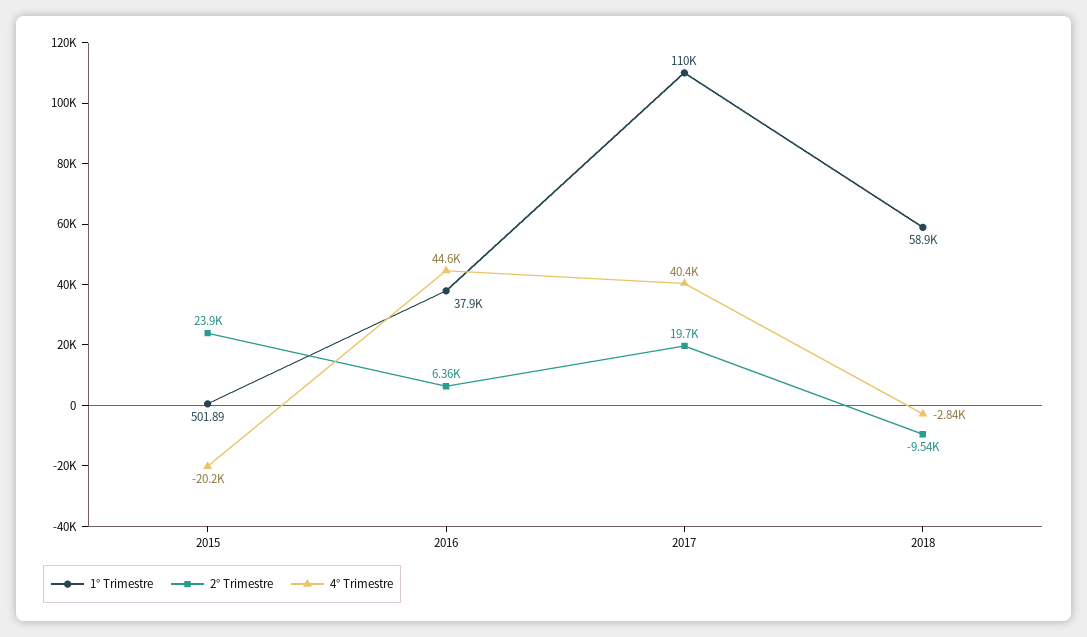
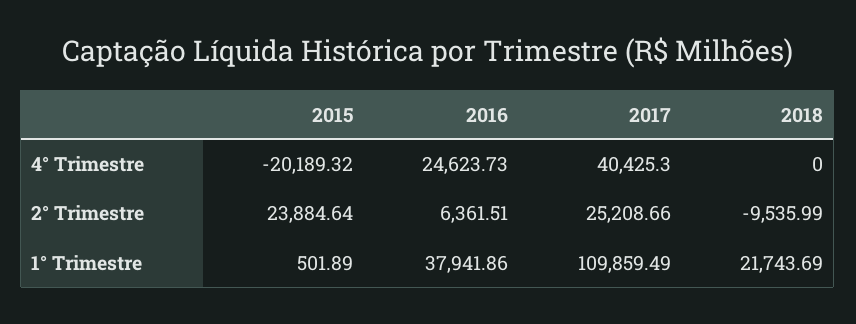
  {
    "1° Trimestre": {
      "2015": 501.89,
      "2016": 37941.86,
      "2017": 109859.49,
-     "2018": 58900
+     "2018": 21743.69
    },
    "2° Trimestre": {
      "2015": 23884.64,
      "2016": 6361.51,
-     "2017": 19700,
+     "2017": 25208.66,
      "2018": -9535.99
    },
    "4° Trimestre": {
      "2015": -20189.32,
-     "2016": 44600,
+     "2016": 24623.73,
      "2017": 40425.3,
-     "2018": -2840
+     "2018": 0
    }
  }

